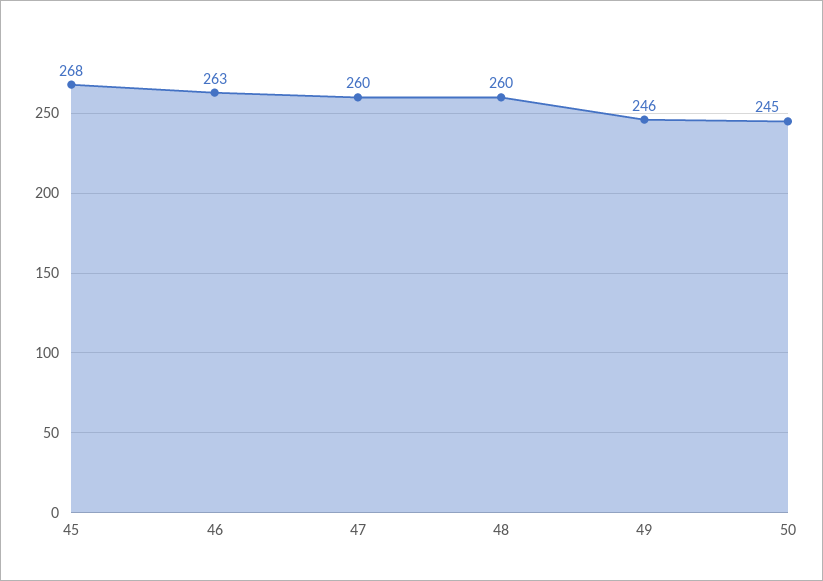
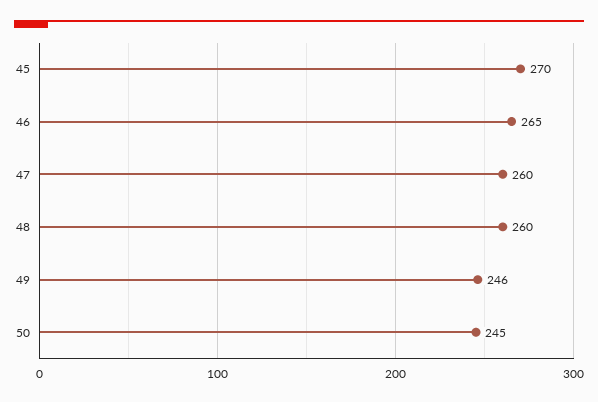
  {
-   "45": 268,
+   "45": 270,
-   "46": 263,
+   "46": 265,
    "47": 260,
    "48": 260,
    "49": 246,
    "50": 245
  }

